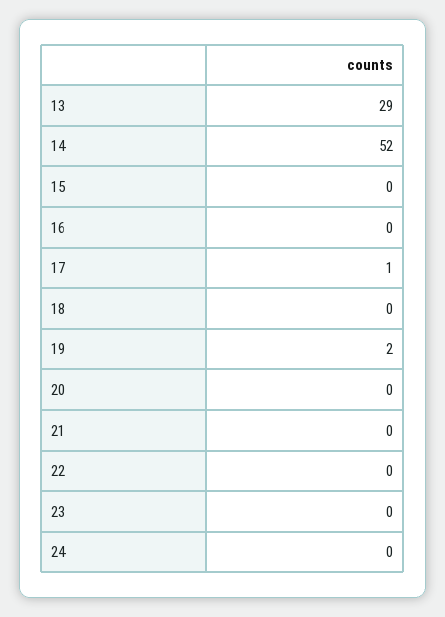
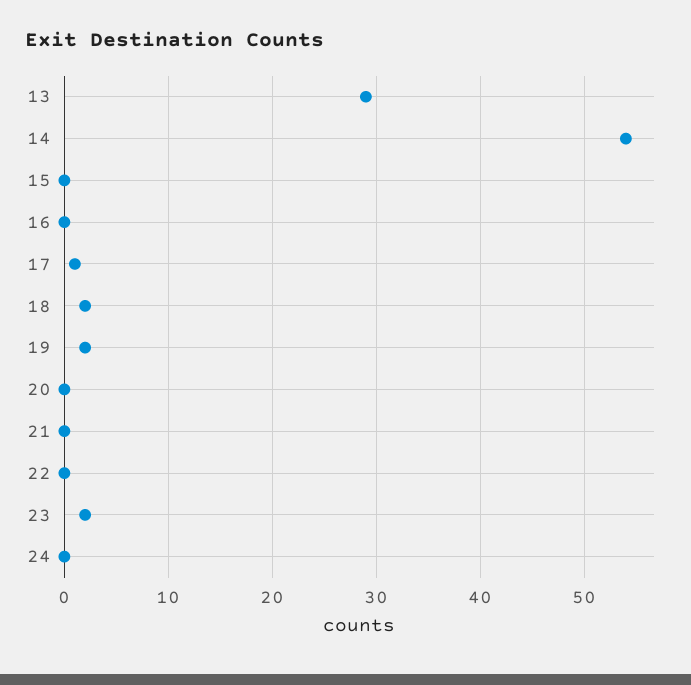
  {
    "13": 29,
-   "14": 52,
+   "14": 54,
    "15": 0,
    "16": 0,
    "17": 1,
-   "18": 0,
+   "18": 2,
    "19": 2,
    "20": 0,
    "21": 0,
    "22": 0,
-   "23": 0,
+   "23": 2,
    "24": 0
  }

